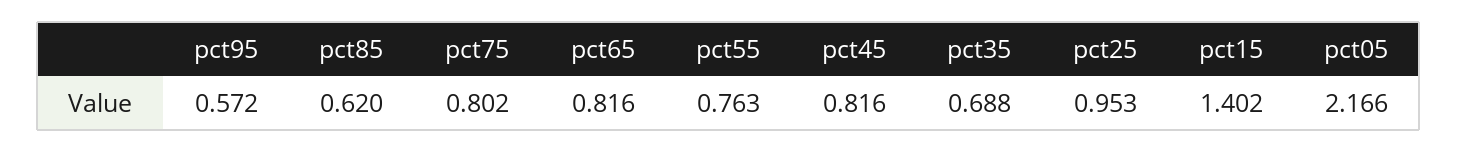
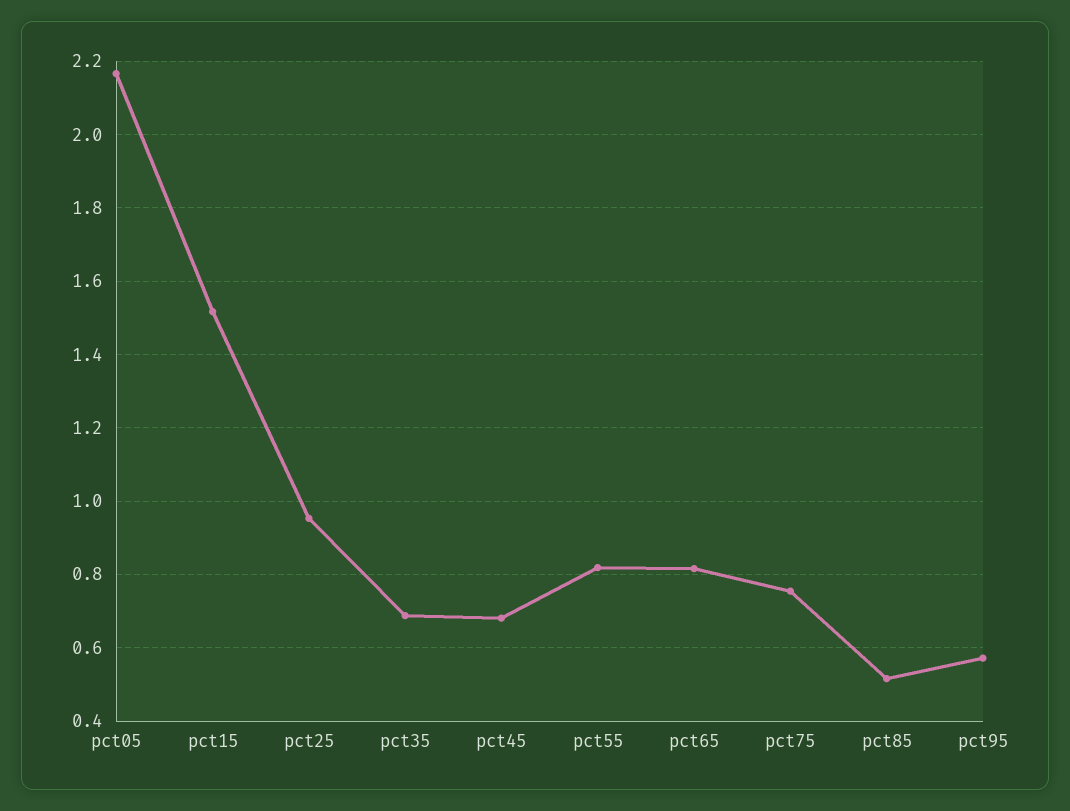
  {
    "pct95": 0.572,
-   "pct85": 0.62,
+   "pct85": 0.52,
-   "pct75": 0.802,
+   "pct75": 0.76,
    "pct65": 0.816,
-   "pct55": 0.763,
+   "pct55": 0.82,
-   "pct45": 0.816,
+   "pct45": 0.68,
    "pct35": 0.688,
    "pct25": 0.953,
-   "pct15": 1.402,
+   "pct15": 1.52,
    "pct05": 2.166
  }

